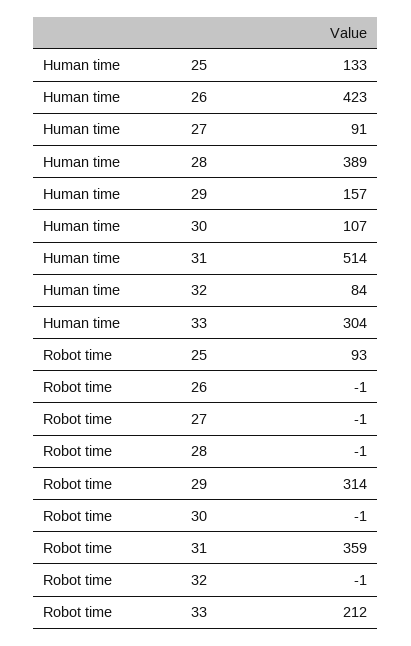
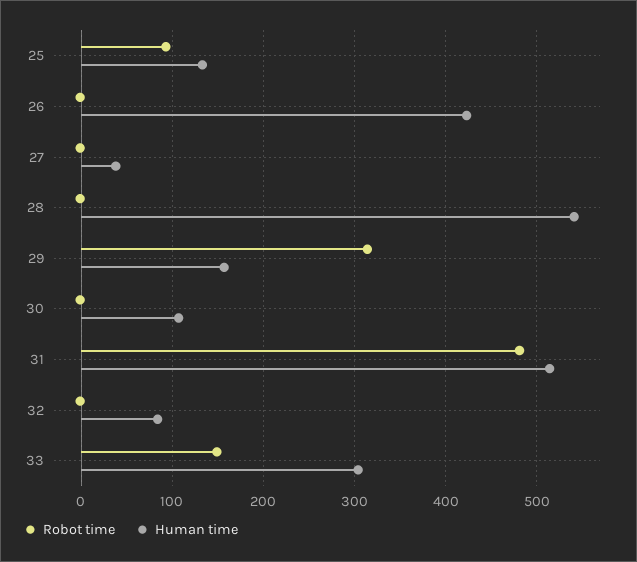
  {
    "Human time": {
      "25": 133,
      "26": 423,
-     "27": 91,
+     "27": 40,
-     "28": 389,
+     "28": 540,
      "29": 157,
      "30": 107,
      "31": 514,
      "32": 84,
      "33": 304
    },
    "Robot time": {
      "25": 93,
      "26": -1,
      "27": -1,
      "28": -1,
      "29": 314,
      "30": -1,
-     "31": 359,
+     "31": 480,
      "32": -1,
-     "33": 212
+     "33": 150
    }
  }

